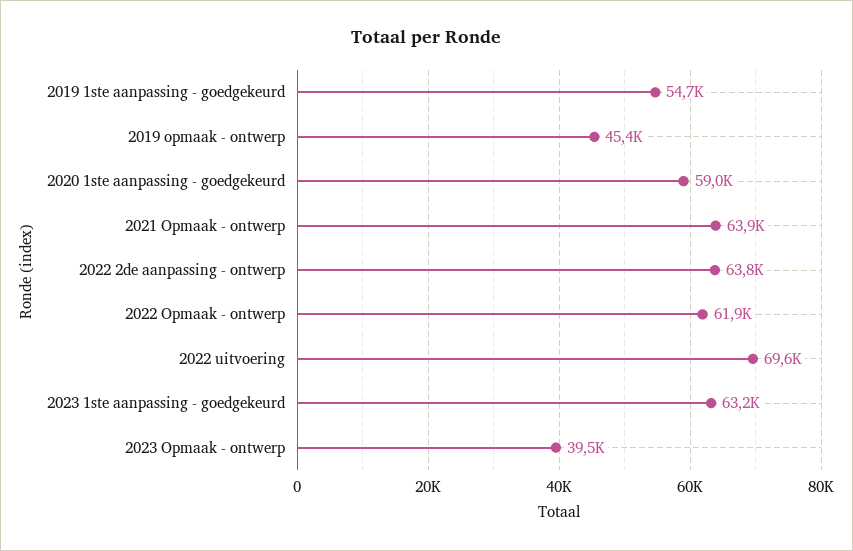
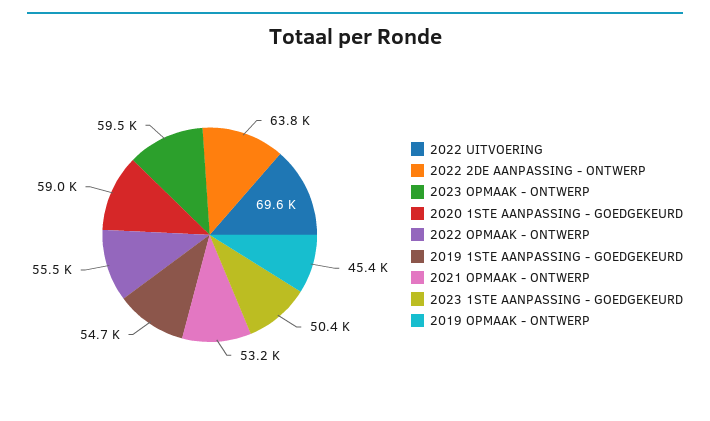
  {
    "2019 1ste aanpassing - goedgekeurd": 54700,
    "2019 opmaak - ontwerp": 45400,
    "2020 1ste aanpassing - goedgekeurd": 59000,
-   "2021 Opmaak - ontwerp": 63900,
+   "2021 Opmaak - ontwerp": 53200,
    "2022 2de aanpassing - ontwerp": 63800,
-   "2022 Opmaak - ontwerp": 61900,
+   "2022 Opmaak - ontwerp": 55500,
    "2022 uitvoering": 69600,
-   "2023 1ste aanpassing - goedgekeurd": 63200,
+   "2023 1ste aanpassing - goedgekeurd": 50400,
-   "2023 Opmaak - ontwerp": 39500
+   "2023 Opmaak - ontwerp": 59500
  }

